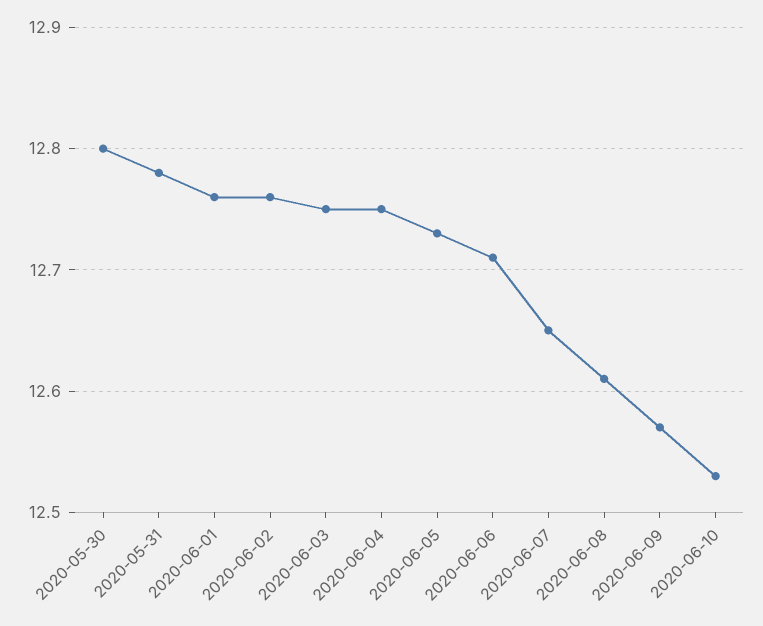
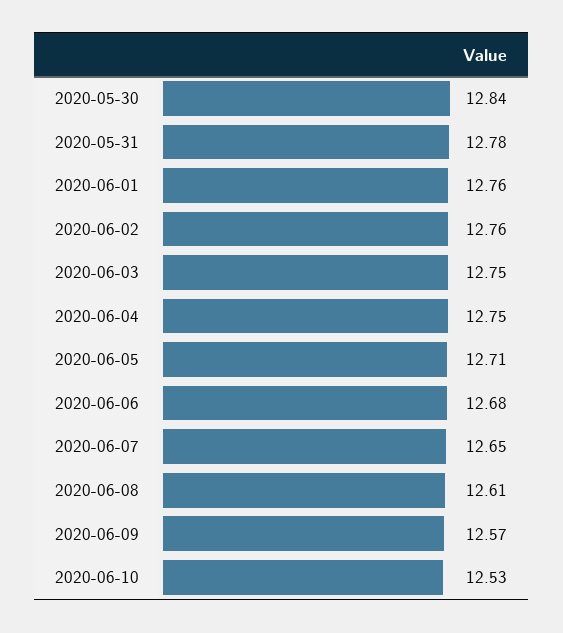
  {
-   "2020-05-30": 12.8,
+   "2020-05-30": 12.84,
    "2020-05-31": 12.78,
    "2020-06-01": 12.76,
    "2020-06-02": 12.76,
    "2020-06-03": 12.75,
    "2020-06-04": 12.75,
-   "2020-06-05": 12.73,
+   "2020-06-05": 12.71,
-   "2020-06-06": 12.71,
+   "2020-06-06": 12.68,
    "2020-06-07": 12.65,
    "2020-06-08": 12.61,
    "2020-06-09": 12.57,
    "2020-06-10": 12.53
  }

